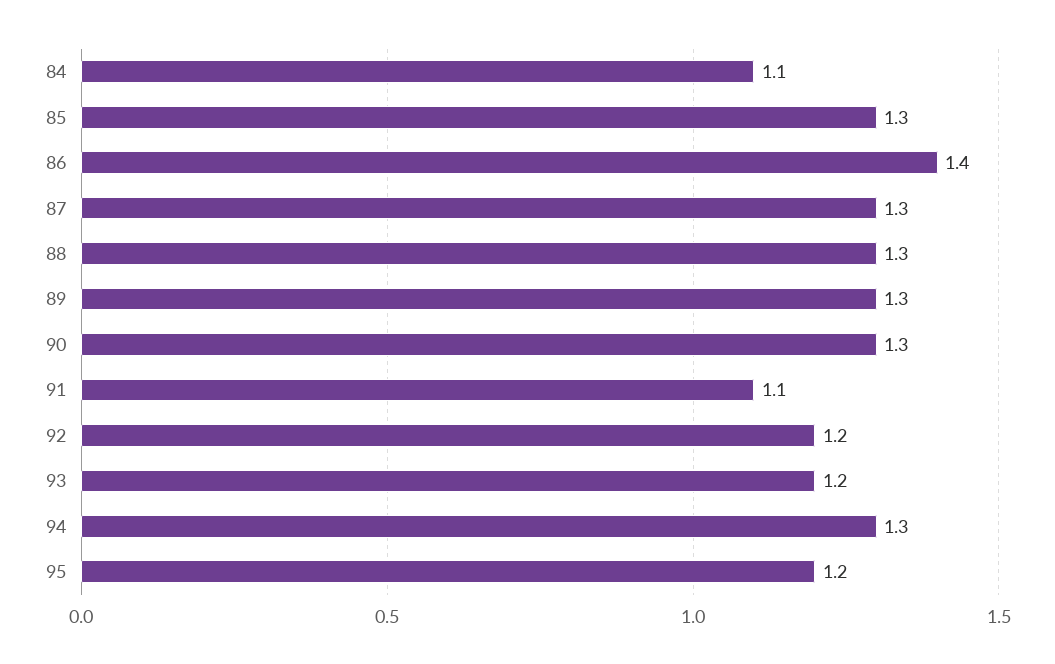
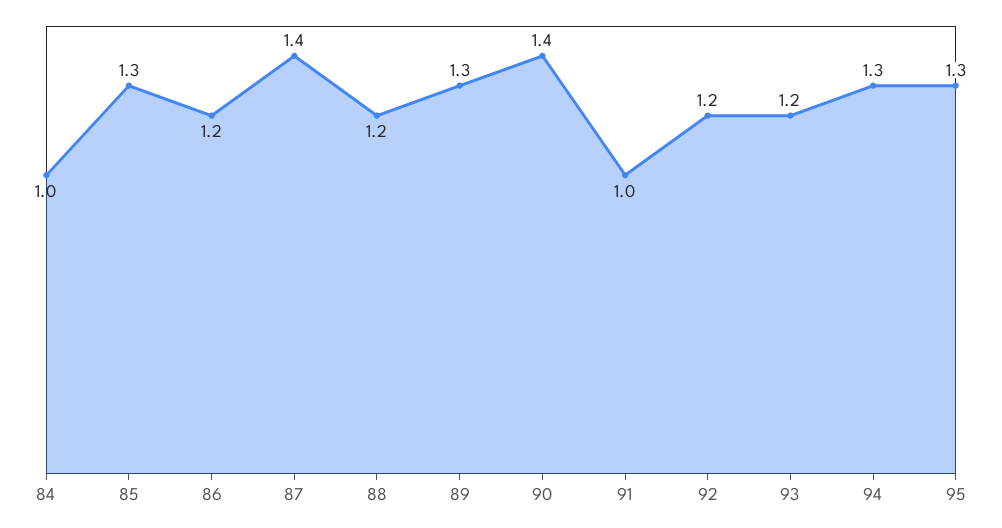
  {
-   "84": 1.1,
+   "84": 1,
    "85": 1.3,
-   "86": 1.4,
+   "86": 1.2,
-   "87": 1.3,
+   "87": 1.4,
-   "88": 1.3,
+   "88": 1.2,
    "89": 1.3,
-   "90": 1.3,
+   "90": 1.4,
-   "91": 1.1,
+   "91": 1,
    "92": 1.2,
    "93": 1.2,
    "94": 1.3,
-   "95": 1.2
+   "95": 1.3
  }

